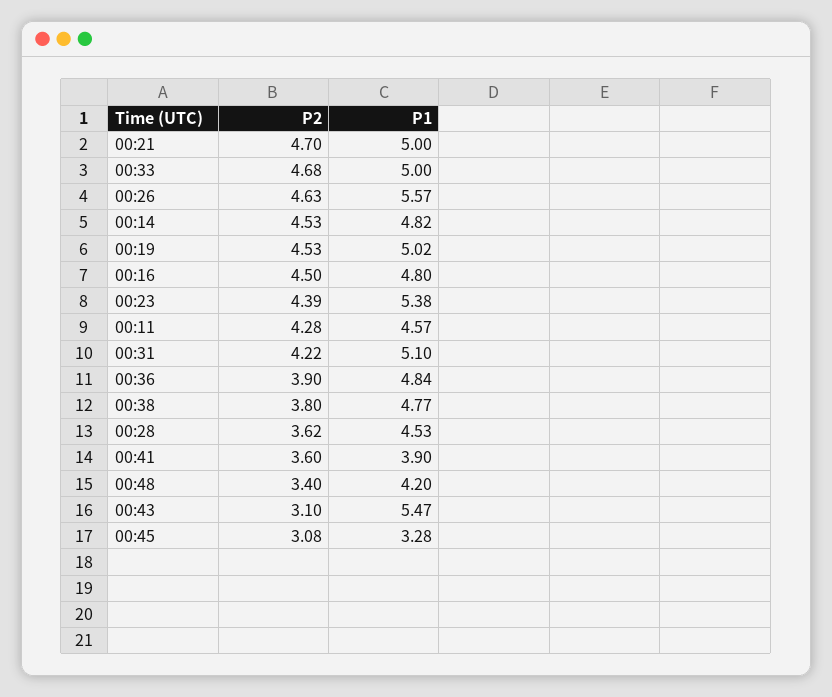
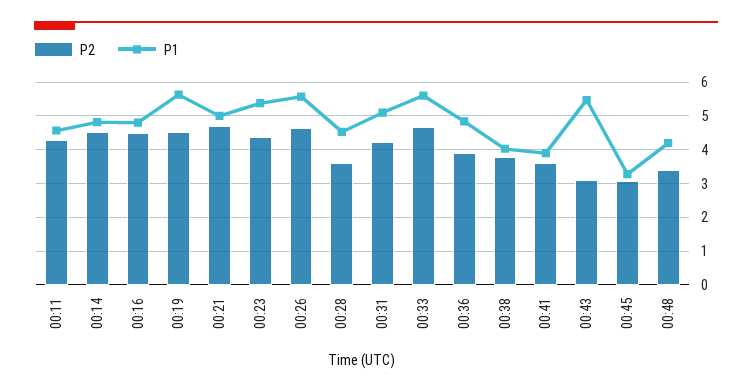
  {
    "P2": {
      "00:21": 4.7,
      "00:33": 4.68,
      "00:26": 4.63,
      "00:14": 4.53,
      "00:19": 4.53,
      "00:16": 4.5,
      "00:23": 4.39,
      "00:11": 4.28,
      "00:31": 4.22,
      "00:36": 3.9,
      "00:38": 3.8,
      "00:28": 3.62,
      "00:41": 3.6,
      "00:48": 3.4,
      "00:43": 3.1,
      "00:45": 3.08
    },
    "P1": {
      "00:21": 5,
-     "00:33": 5,
+     "00:33": 5.6,
      "00:26": 5.57,
      "00:14": 4.82,
-     "00:19": 5.02,
+     "00:19": 5.6,
      "00:16": 4.8,
      "00:23": 5.38,
      "00:11": 4.57,
      "00:31": 5.1,
      "00:36": 4.84,
-     "00:38": 4.77,
+     "00:38": 4,
      "00:28": 4.53,
      "00:41": 3.9,
      "00:48": 4.2,
      "00:43": 5.47,
      "00:45": 3.28
    }
  }

